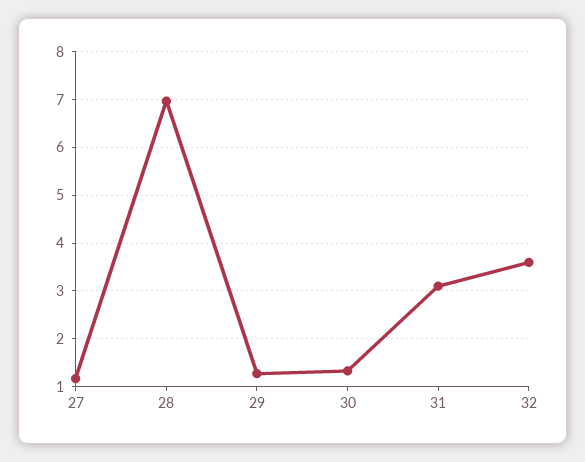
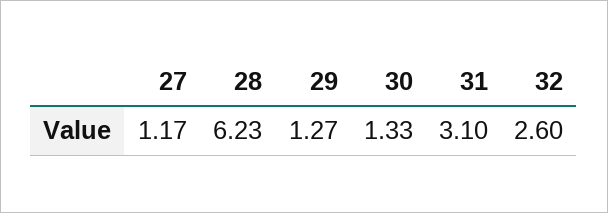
  {
    "27": 1.17,
-   "28": 7,
+   "28": 6.23,
    "29": 1.27,
    "30": 1.33,
    "31": 3.1,
-   "32": 3.6
+   "32": 2.6
  }

